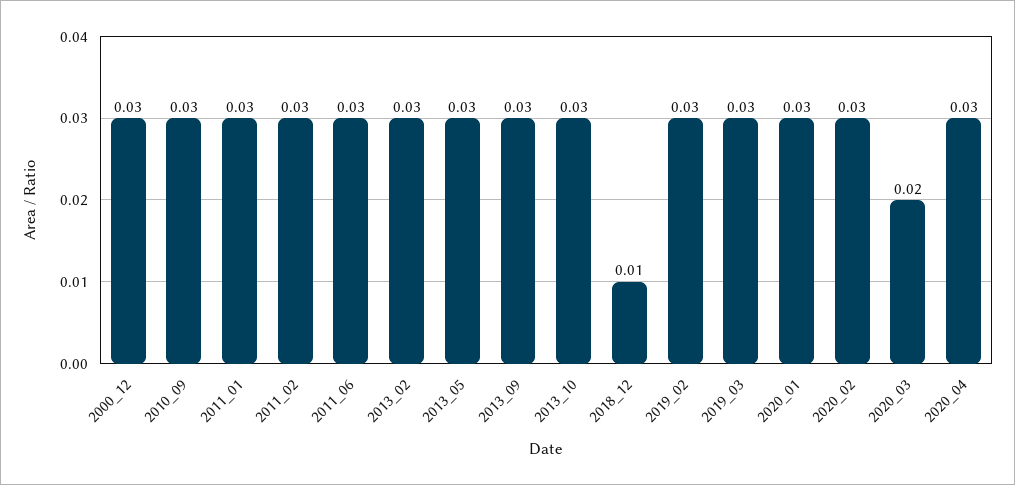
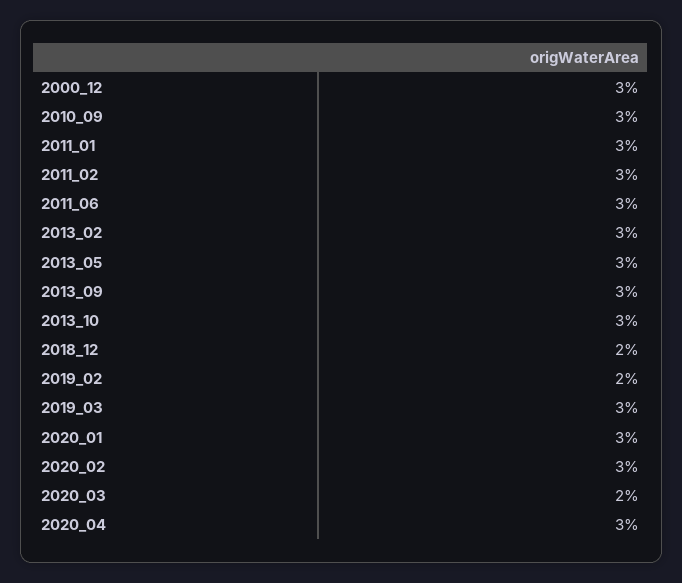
  {
    "2000_12": 0.03,
    "2010_09": 0.03,
    "2011_01": 0.03,
    "2011_02": 0.03,
    "2011_06": 0.03,
    "2013_02": 0.03,
    "2013_05": 0.03,
    "2013_09": 0.03,
    "2013_10": 0.03,
-   "2018_12": 0.01,
+   "2018_12": 0.02,
-   "2019_02": 0.03,
+   "2019_02": 0.02,
    "2019_03": 0.03,
    "2020_01": 0.03,
    "2020_02": 0.03,
    "2020_03": 0.02,
    "2020_04": 0.03
  }

